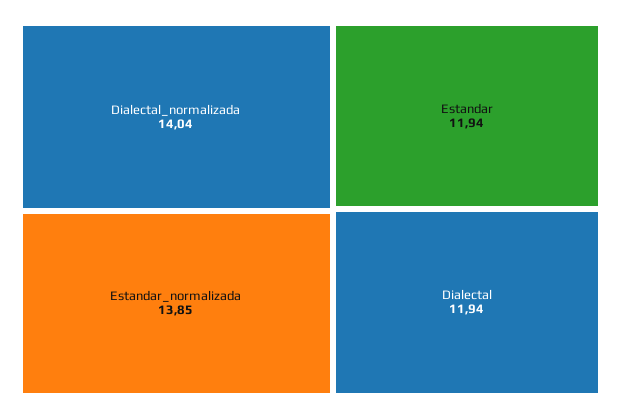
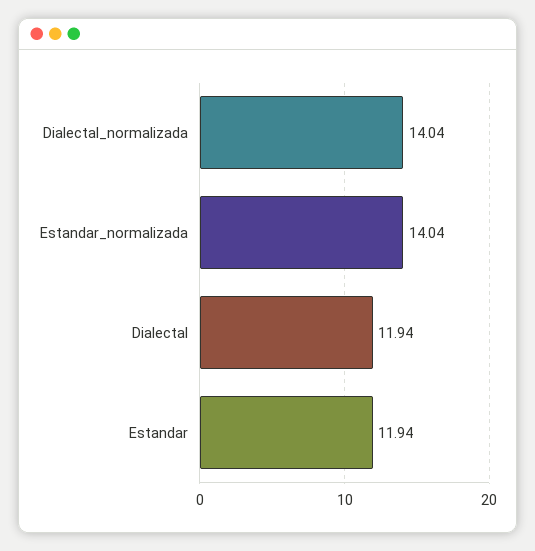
  {
    "Dialectal_normalizada": 14.04,
-   "Estandar_normalizada": 13.85,
+   "Estandar_normalizada": 14.04,
    "Estandar": 11.94,
    "Dialectal": 11.94
  }

